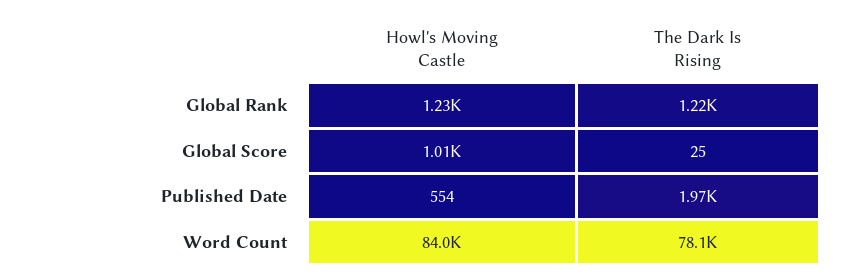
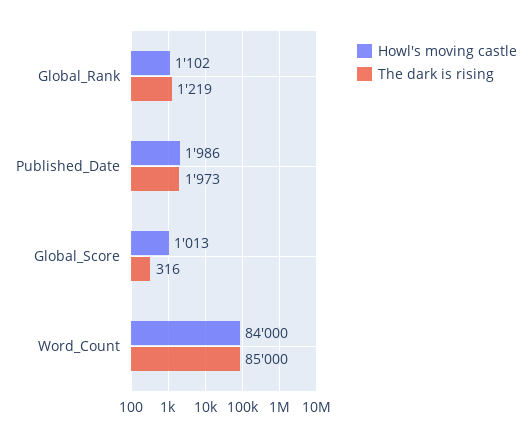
  {
    "Howl's Moving Castle": {
-     "Global Rank": 1230,
+     "Global Rank": 1102,
      "Global Score": 1013,
-     "Published Date": 554,
+     "Published Date": 1986,
      "Word Count": 84000
    },
    "The Dark Is Rising": {
      "Global Rank": 1219,
-     "Global Score": 25,
+     "Global Score": 316,
      "Published Date": 1973,
-     "Word Count": 78100
+     "Word Count": 85000
    }
  }

